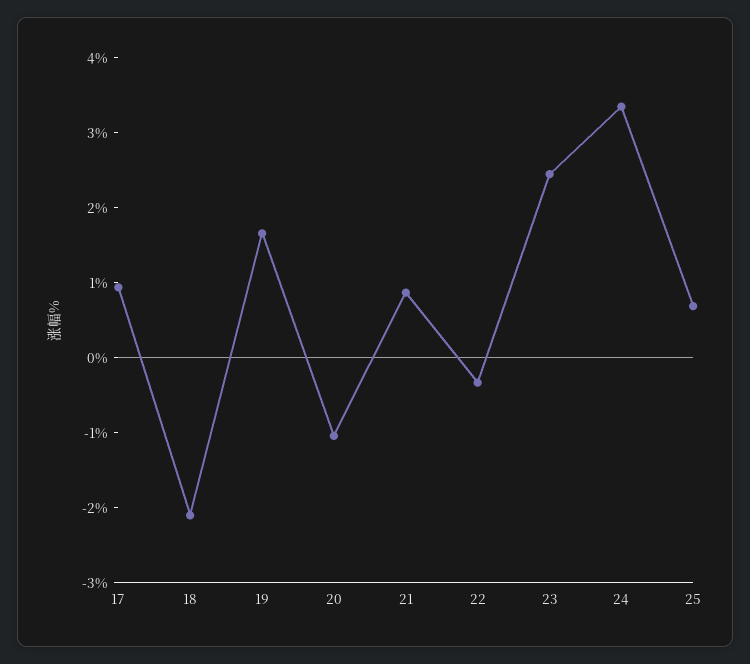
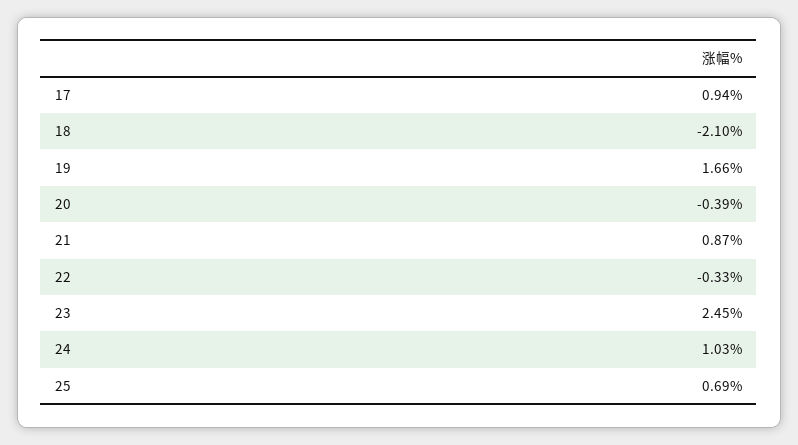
  {
    "17": 0.94,
    "18": -2.1,
    "19": 1.66,
-   "20": -1,
+   "20": -0.39,
    "21": 0.87,
    "22": -0.33,
    "23": 2.45,
-   "24": 3.4,
+   "24": 1.03,
    "25": 0.69
  }

